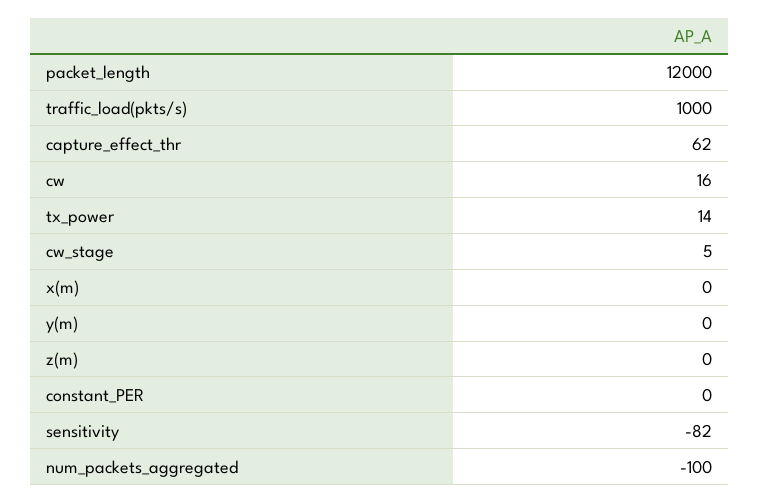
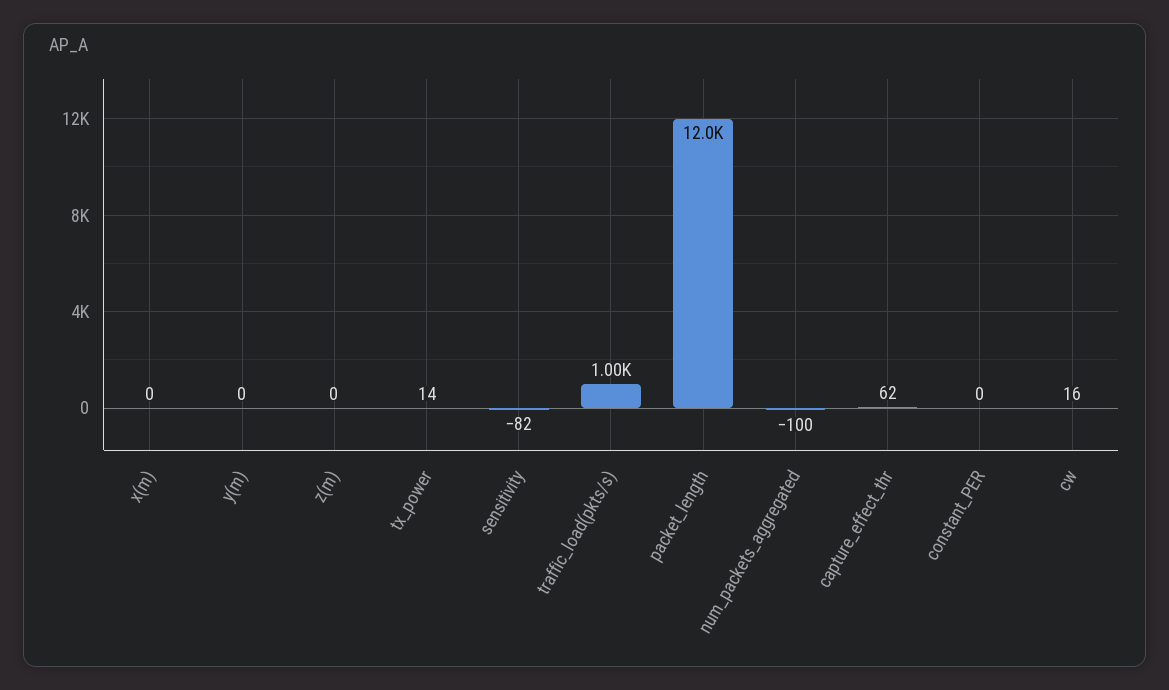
  {
    "packet_length": 12000,
    "traffic_load(pkts/s)": 1000,
    "capture_effect_thr": 62,
    "cw": 16,
    "tx_power": 14,
-   "cw_stage": 5,
    "x(m)": 0,
    "y(m)": 0,
    "z(m)": 0,
    "constant_PER": 0,
    "sensitivity": -82,
    "num_packets_aggregated": -100
  }

